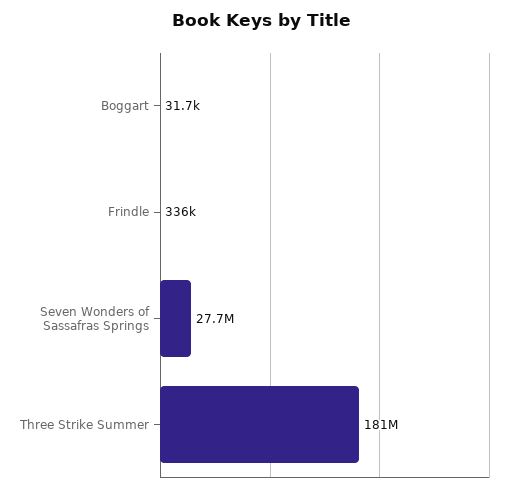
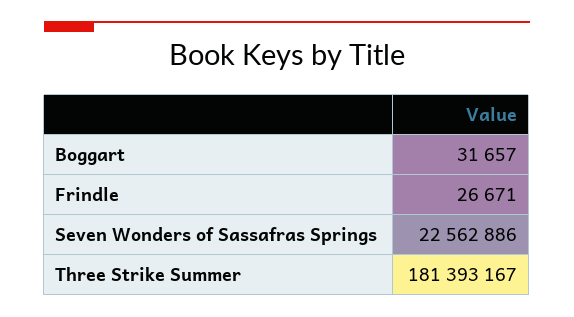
  {
    "Boggart": 31657,
-   "Frindle": 336000,
+   "Frindle": 26671,
-   "Seven Wonders of Sassafras Springs": 27700000,
+   "Seven Wonders of Sassafras Springs": 22562886,
    "Three Strike Summer": 181393167
  }

